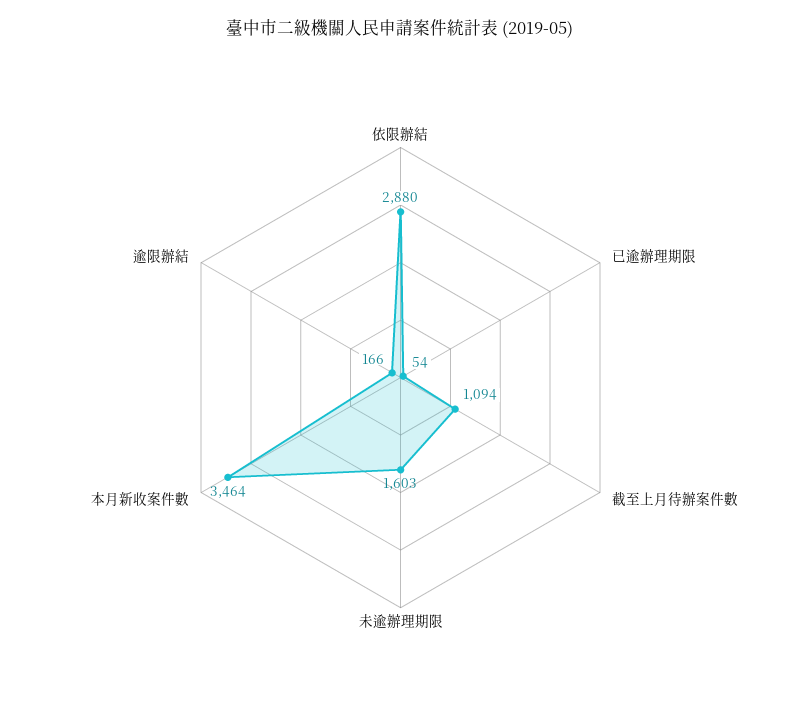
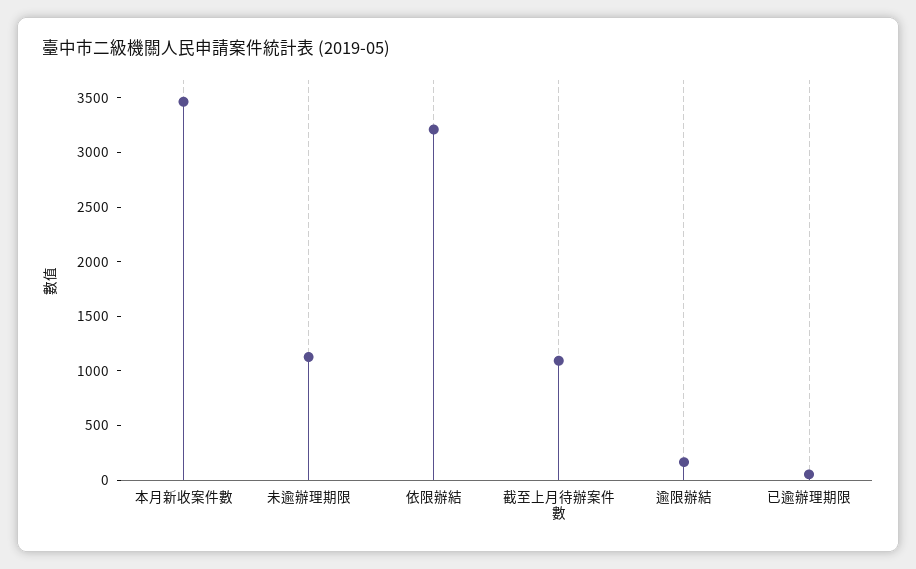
  {
-   "依限辦結": 2880,
+   "依限辦結": 3200,
    "已逾辦理期限": 54,
    "截至上月待辦案件數": 1094,
-   "未逾辦理期限": 1603,
+   "未逾辦理期限": 1100,
    "本月新收案件數": 3464,
    "逾限辦結": 166
  }

